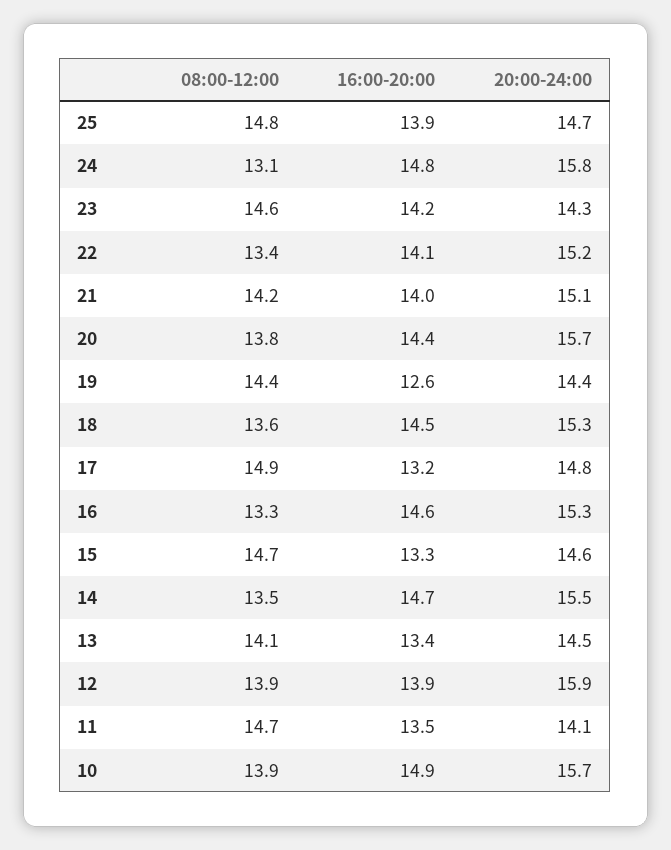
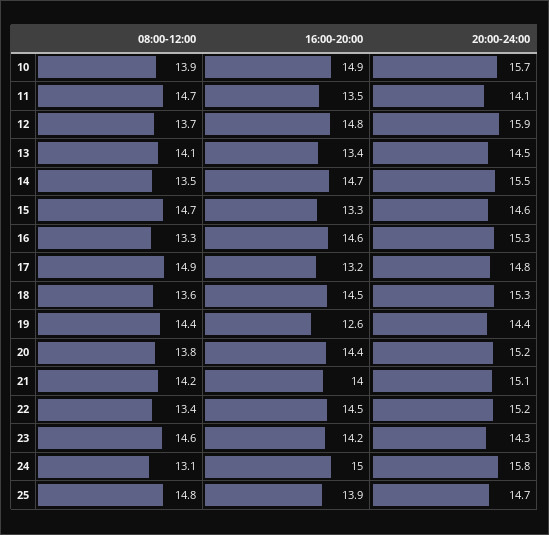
  {
    "08:00-12:00": {
      "25": 14.8,
      "24": 13.1,
      "23": 14.6,
      "22": 13.4,
      "21": 14.2,
      "20": 13.8,
      "19": 14.4,
      "18": 13.6,
      "17": 14.9,
      "16": 13.3,
      "15": 14.7,
      "14": 13.5,
      "13": 14.1,
-     "12": 13.9,
+     "12": 13.7,
      "11": 14.7,
      "10": 13.9
    },
    "16:00-20:00": {
      "25": 13.9,
-     "24": 14.8,
+     "24": 15,
      "23": 14.2,
-     "22": 14.1,
+     "22": 14.5,
      "21": 14,
      "20": 14.4,
      "19": 12.6,
      "18": 14.5,
      "17": 13.2,
      "16": 14.6,
      "15": 13.3,
      "14": 14.7,
      "13": 13.4,
-     "12": 13.9,
+     "12": 14.8,
      "11": 13.5,
      "10": 14.9
    },
    "20:00-24:00": {
      "25": 14.7,
      "24": 15.8,
      "23": 14.3,
      "22": 15.2,
      "21": 15.1,
-     "20": 15.7,
+     "20": 15.2,
      "19": 14.4,
      "18": 15.3,
      "17": 14.8,
      "16": 15.3,
      "15": 14.6,
      "14": 15.5,
      "13": 14.5,
      "12": 15.9,
      "11": 14.1,
      "10": 15.7
    }
  }

